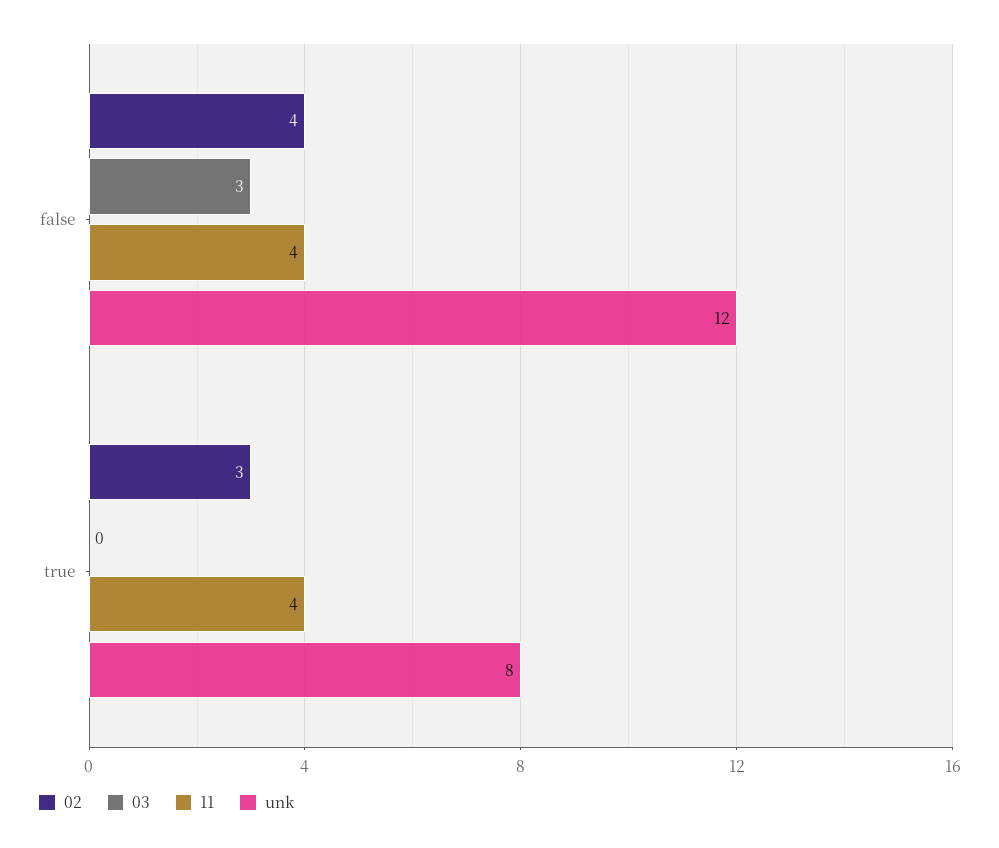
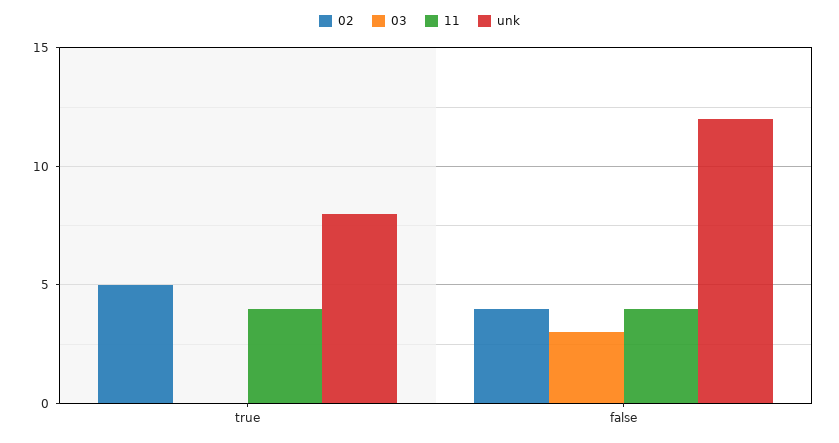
  {
    "02": {
      "false": 4,
-     "true": 3
+     "true": 5
    },
    "03": {
      "false": 3,
      "true": 0
    },
    "11": {
      "false": 4,
      "true": 4
    },
    "unk": {
      "false": 12,
      "true": 8
    }
  }

